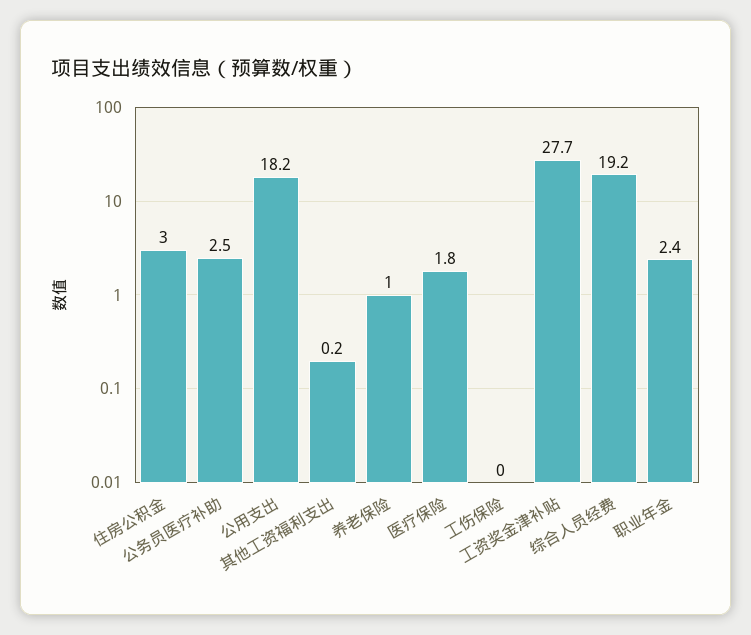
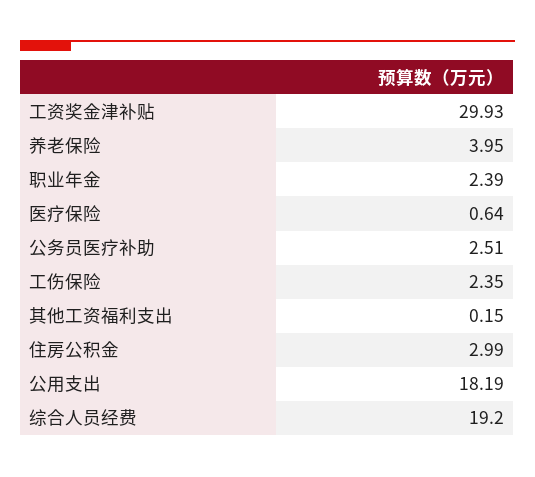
  {
    "住房公积金": 2.99,
    "公务员医疗补助": 2.51,
    "公用支出": 18.19,
    "其他工资福利支出": 0.15,
-   "养老保险": 1,
+   "养老保险": 3.95,
-   "医疗保险": 1.8,
+   "医疗保险": 0.64,
-   "工伤保险": 0,
+   "工伤保险": 2.35,
-   "工资奖金津补贴": 27.7,
+   "工资奖金津补贴": 29.93,
    "综合人员经费": 19.2,
    "职业年金": 2.39
  }

